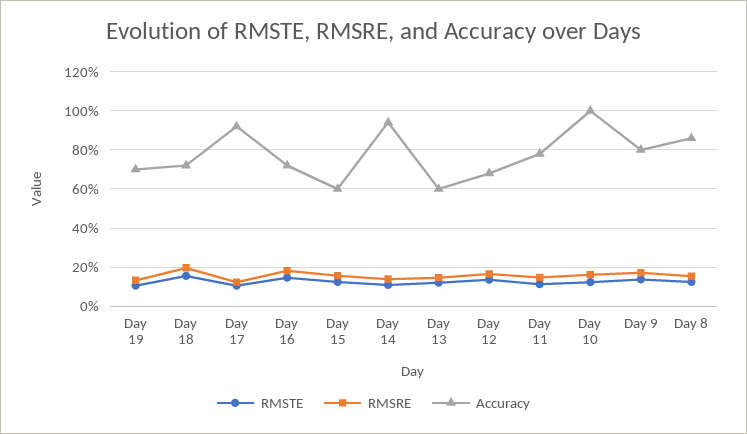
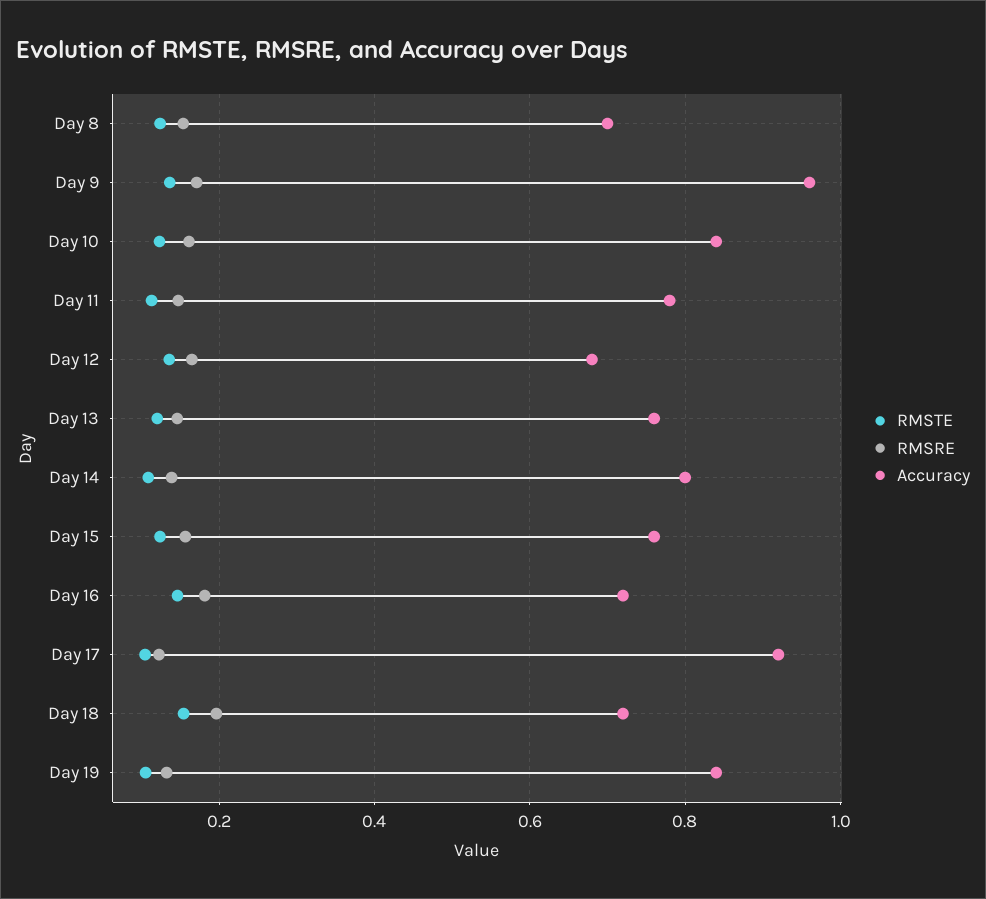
  {
    "RMSTE": {
      "Day 19": 0.1,
      "Day 18": 0.16,
      "Day 17": 0.1,
      "Day 16": 0.14,
      "Day 15": 0.12,
      "Day 14": 0.1,
      "Day 13": 0.12,
      "Day 12": 0.14,
      "Day 11": 0.12,
      "Day 10": 0.12,
      "Day 9": 0.14,
      "Day 8": 0.12
    },
    "RMSRE": {
      "Day 19": 0.14,
      "Day 18": 0.2,
      "Day 17": 0.12,
      "Day 16": 0.18,
      "Day 15": 0.16,
      "Day 14": 0.14,
      "Day 13": 0.14,
      "Day 12": 0.16,
      "Day 11": 0.14,
      "Day 10": 0.16,
      "Day 9": 0.18,
      "Day 8": 0.16
    },
    "Accuracy": {
-     "Day 19": 0.7,
+     "Day 19": 0.84,
      "Day 18": 0.72,
      "Day 17": 0.92,
      "Day 16": 0.72,
-     "Day 15": 0.6,
+     "Day 15": 0.76,
-     "Day 14": 0.95,
+     "Day 14": 0.8,
-     "Day 13": 0.6,
+     "Day 13": 0.76,
      "Day 12": 0.68,
      "Day 11": 0.78,
-     "Day 10": 1,
+     "Day 10": 0.84,
-     "Day 9": 0.8,
+     "Day 9": 0.96,
-     "Day 8": 0.85
+     "Day 8": 0.7
    }
  }

